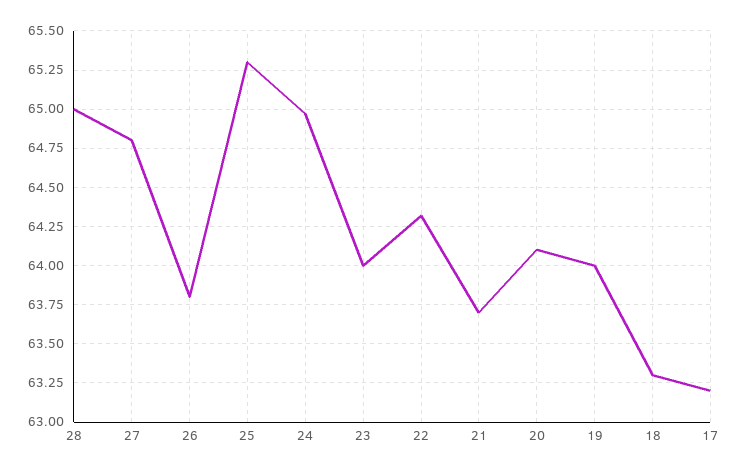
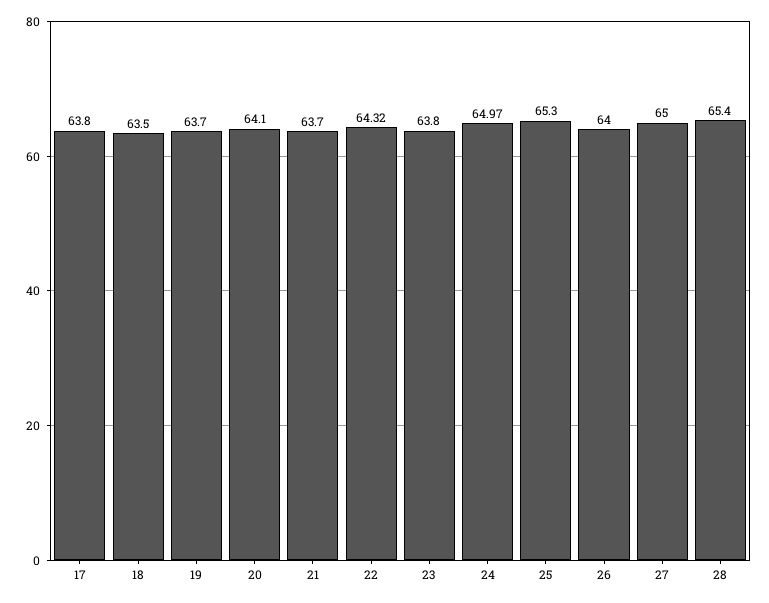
  {
-   "28": 65,
+   "28": 65.4,
-   "27": 64.8,
+   "27": 65,
-   "26": 63.8,
+   "26": 64,
    "25": 65.3,
    "24": 64.97,
-   "23": 64,
+   "23": 63.8,
    "22": 64.32,
    "21": 63.7,
    "20": 64.1,
-   "19": 64,
+   "19": 63.7,
-   "18": 63.3,
+   "18": 63.5,
-   "17": 63.2
+   "17": 63.8
  }

